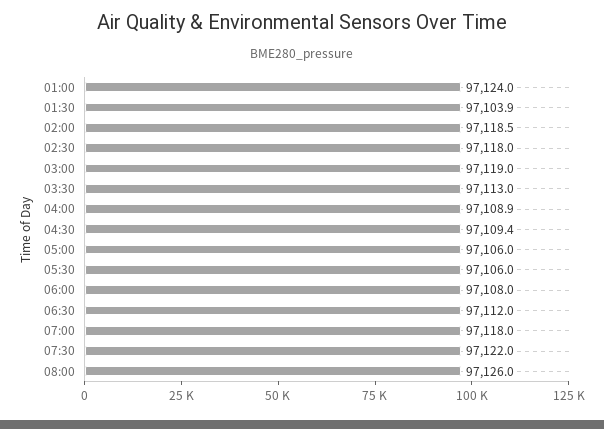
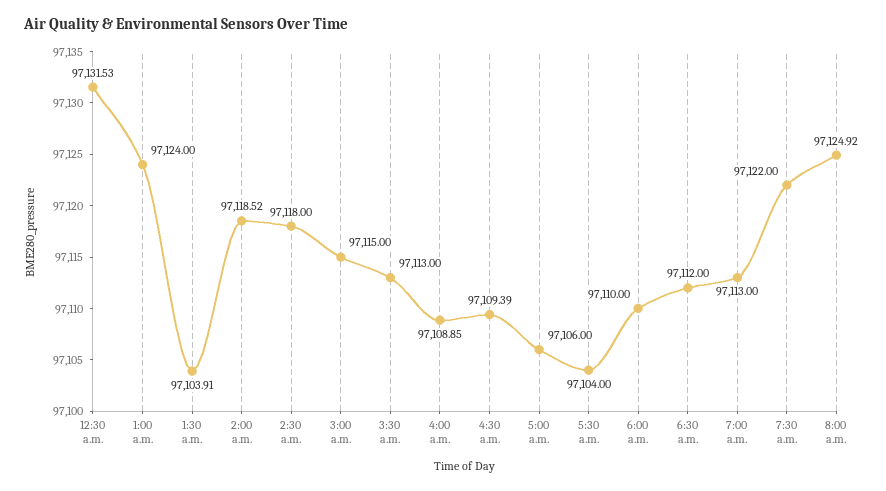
  {
    "01:00": 97124,
    "01:30": 97103.91,
    "02:00": 97118.52,
    "02:30": 97118,
-   "03:00": 97119,
+   "03:00": 97115,
    "03:30": 97113,
    "04:00": 97108.85,
    "04:30": 97109.39,
    "05:00": 97106,
-   "05:30": 97106,
+   "05:30": 97104,
-   "06:00": 97108,
+   "06:00": 97110,
    "06:30": 97112,
-   "07:00": 97118,
+   "07:00": 97113,
    "07:30": 97122,
-   "08:00": 97126
+   "08:00": 97124.92,
+   "12:30 a.m.": 97131.53
  }

